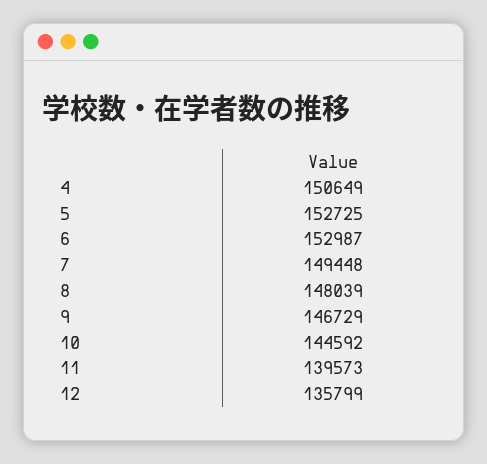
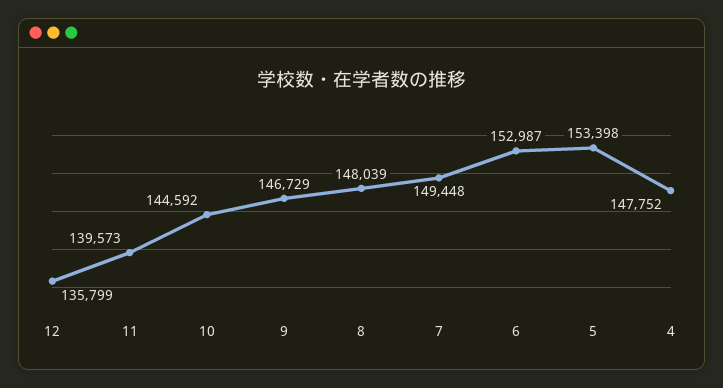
  {
-   "4": 150649,
+   "4": 147752,
-   "5": 152725,
+   "5": 153398,
    "6": 152987,
    "7": 149448,
    "8": 148039,
    "9": 146729,
    "10": 144592,
    "11": 139573,
    "12": 135799
  }

